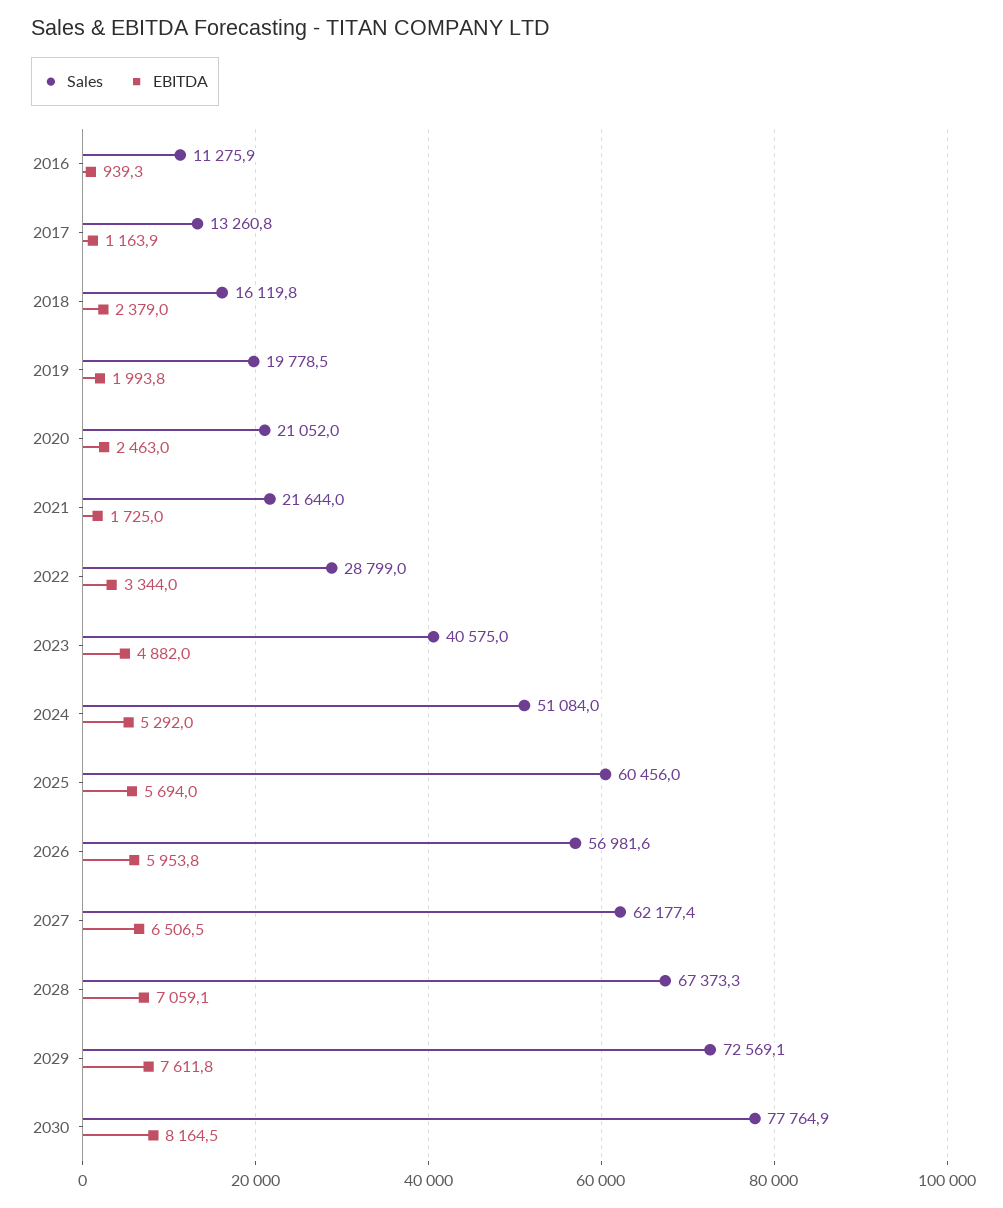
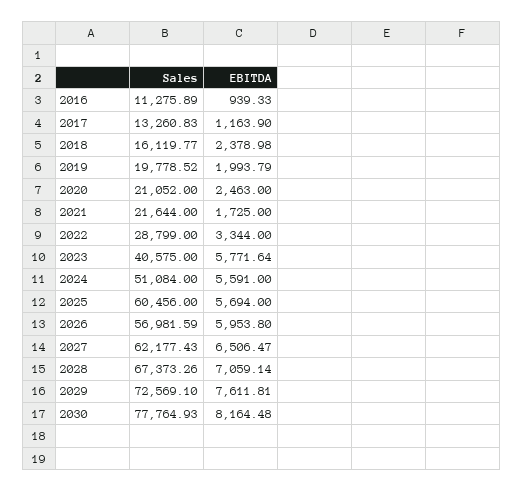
  {
    "Sales": {
      "2016": 11275.89,
      "2017": 13260.83,
      "2018": 16119.77,
      "2019": 19778.52,
      "2020": 21052,
      "2021": 21644,
      "2022": 28799,
      "2023": 40575,
      "2024": 51084,
      "2025": 60456,
      "2026": 56981.59,
      "2027": 62177.43,
      "2028": 67373.26,
      "2029": 72569.1,
      "2030": 77764.93
    },
    "EBITDA": {
      "2016": 939.33,
      "2017": 1163.9,
      "2018": 2378.98,
      "2019": 1993.79,
      "2020": 2463,
      "2021": 1725,
      "2022": 3344,
-     "2023": 4882,
+     "2023": 5771.64,
-     "2024": 5292,
+     "2024": 5591,
      "2025": 5694,
      "2026": 5953.8,
      "2027": 6506.47,
      "2028": 7059.14,
      "2029": 7611.81,
      "2030": 8164.48
    }
  }

